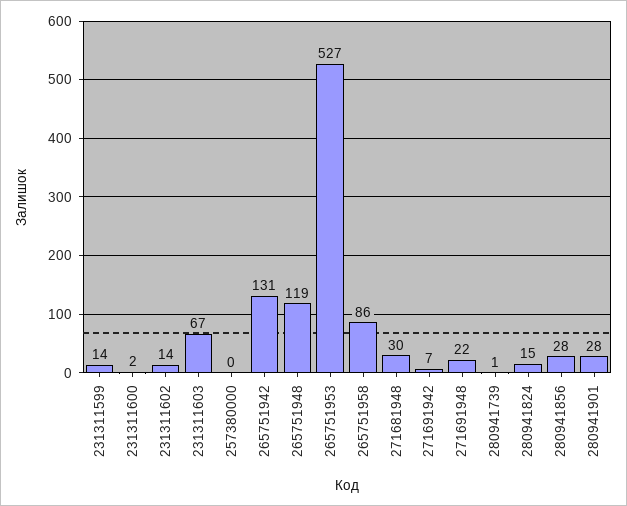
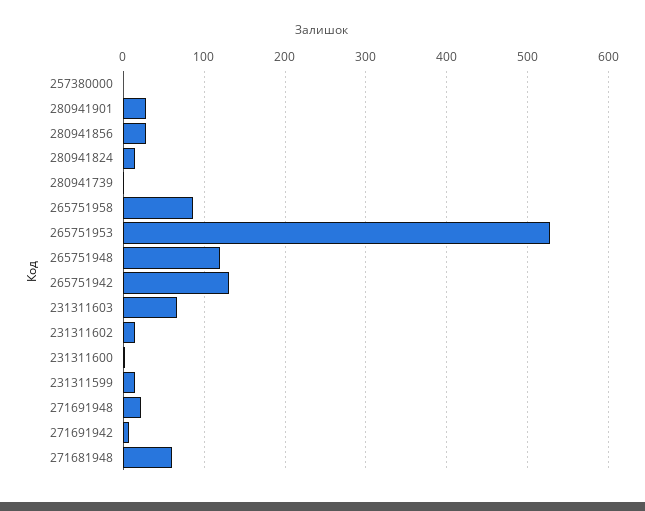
  {
    "231311599": 14,
    "231311600": 2,
    "231311602": 14,
    "231311603": 67,
    "257380000": 0,
    "265751942": 131,
    "265751948": 119,
    "265751953": 527,
    "265751958": 86,
-   "271681948": 30,
+   "271681948": 60,
    "271691942": 7,
    "271691948": 22,
    "280941739": 1,
    "280941824": 15,
    "280941856": 28,
    "280941901": 28
  }

